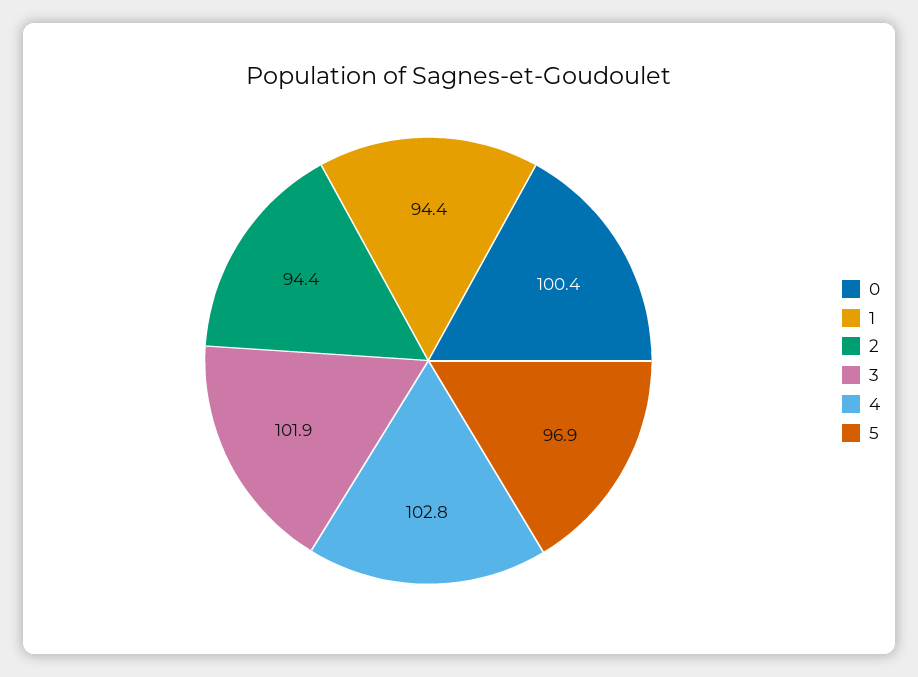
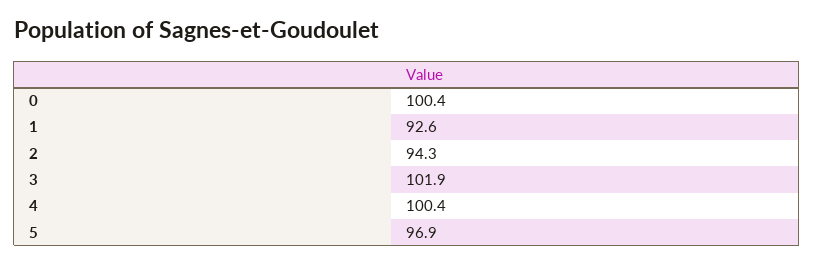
  {
    "0": 100.4,
-   "1": 94.4,
+   "1": 92.6,
-   "2": 94.4,
+   "2": 94.3,
    "3": 101.9,
-   "4": 102.8,
+   "4": 100.4,
    "5": 96.9
  }

